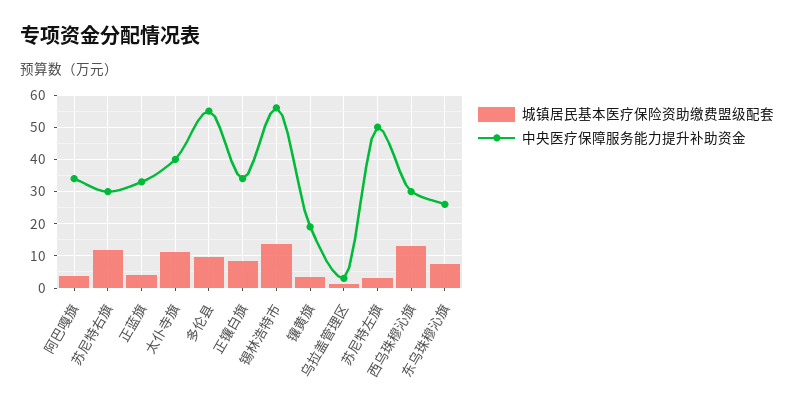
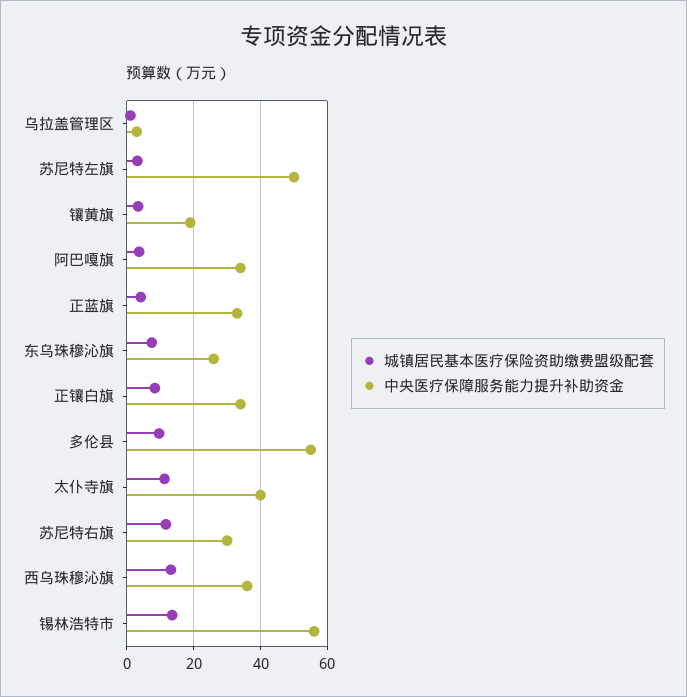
  {
    "城镇居民基本医疗保险资助缴费盟级配套": {
      "阿巴嘎旗": 4,
      "苏尼特右旗": 12,
      "正蓝旗": 4,
      "太仆寺旗": 12,
      "多伦县": 10,
      "正镶白旗": 8,
      "锡林浩特市": 14,
      "镶黄旗": 4,
      "乌拉盖管理区": 2,
      "苏尼特左旗": 4,
      "西乌珠穆沁旗": 14,
      "东乌珠穆沁旗": 8
    },
    "中央医疗保障服务能力提升补助资金": {
      "阿巴嘎旗": 34,
      "苏尼特右旗": 30,
      "正蓝旗": 34,
      "太仆寺旗": 40,
      "多伦县": 56,
      "正镶白旗": 34,
      "锡林浩特市": 56,
      "镶黄旗": 20,
      "乌拉盖管理区": 4,
      "苏尼特左旗": 50,
-     "西乌珠穆沁旗": 30,
+     "西乌珠穆沁旗": 36,
      "东乌珠穆沁旗": 26
    }
  }

